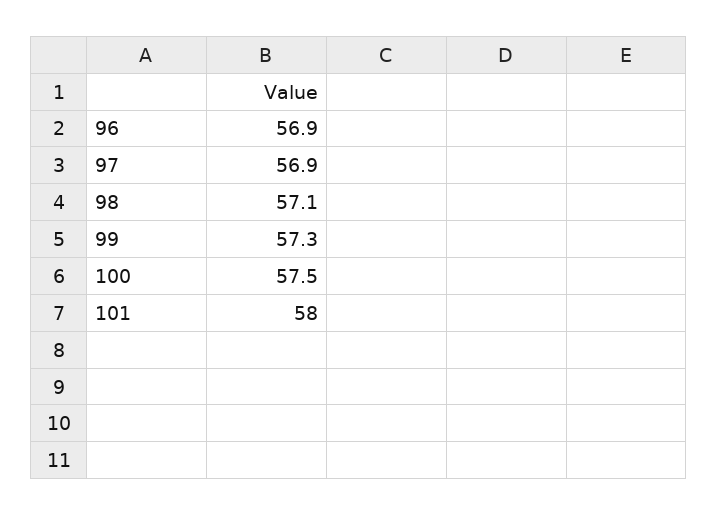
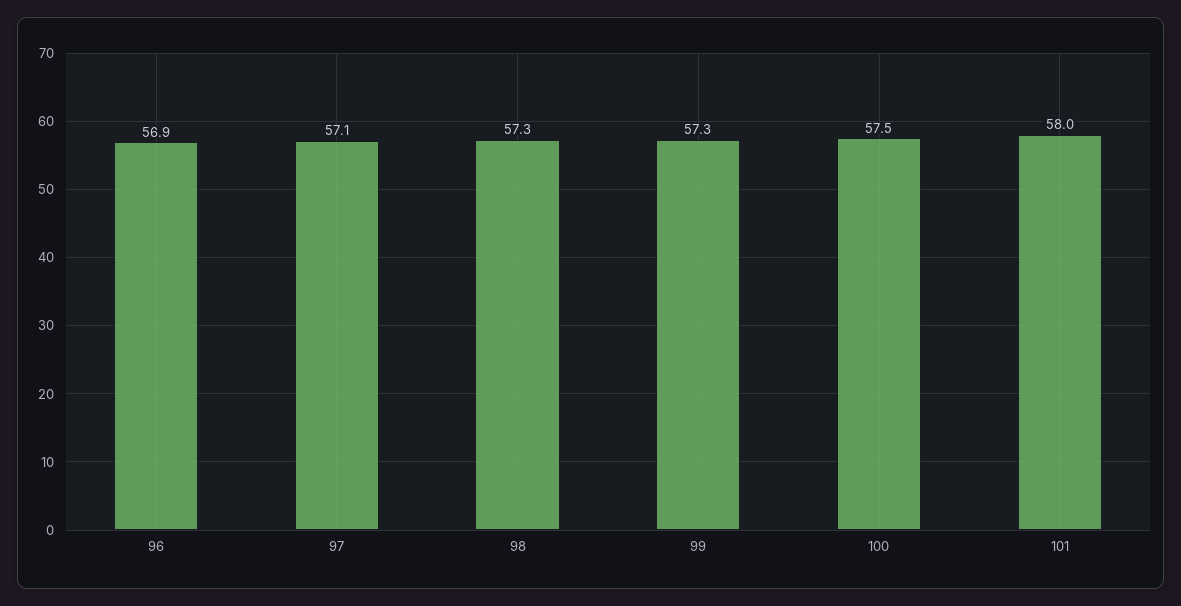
  {
    "96": 56.9,
-   "97": 56.9,
+   "97": 57.1,
-   "98": 57.1,
+   "98": 57.3,
    "99": 57.3,
    "100": 57.5,
    "101": 58
  }

